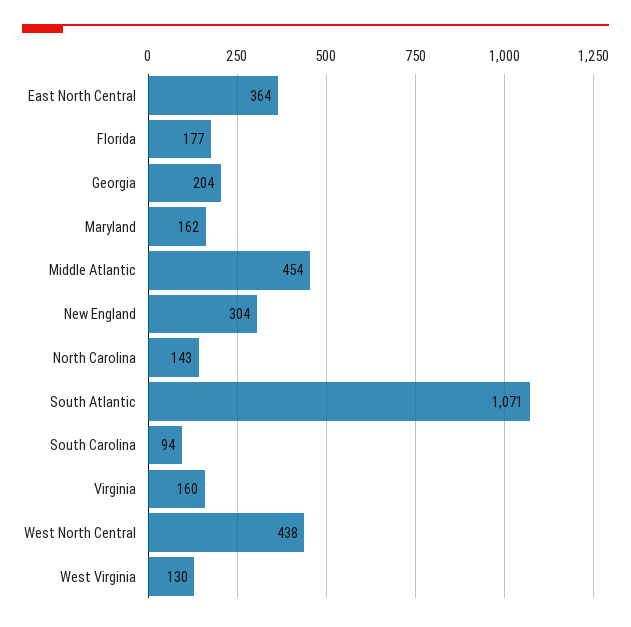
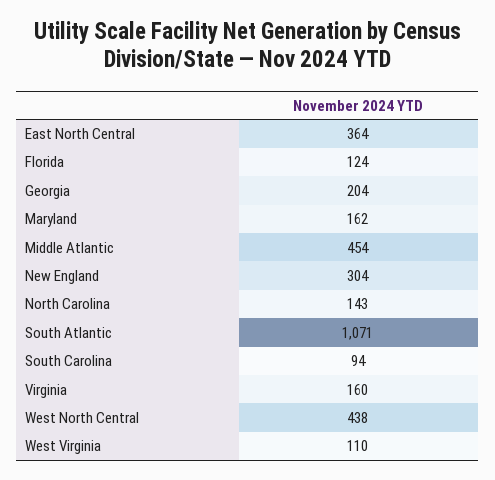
  {
    "East North Central": 364,
-   "Florida": 177,
+   "Florida": 124,
    "Georgia": 204,
    "Maryland": 162,
    "Middle Atlantic": 454,
    "New England": 304,
    "North Carolina": 143,
    "South Atlantic": 1071,
    "South Carolina": 94,
    "Virginia": 160,
    "West North Central": 438,
-   "West Virginia": 130
+   "West Virginia": 110
  }

